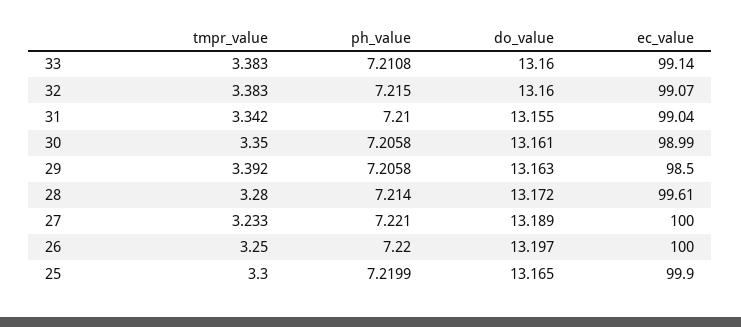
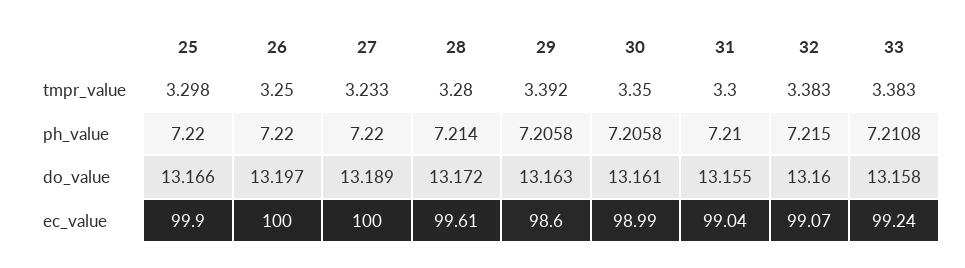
  {
    "tmpr_value": {
      "33": 3.383,
      "32": 3.383,
-     "31": 3.342,
+     "31": 3.3,
      "30": 3.35,
      "29": 3.392,
      "28": 3.28,
      "27": 3.233,
      "26": 3.25,
-     "25": 3.3
+     "25": 3.298
    },
    "ph_value": {
      "33": 7.2108,
      "32": 7.215,
      "31": 7.21,
      "30": 7.2058,
      "29": 7.2058,
      "28": 7.214,
-     "27": 7.221,
+     "27": 7.22,
      "26": 7.22,
-     "25": 7.2199
+     "25": 7.22
    },
    "do_value": {
-     "33": 13.16,
+     "33": 13.158,
      "32": 13.16,
      "31": 13.155,
      "30": 13.161,
      "29": 13.163,
      "28": 13.172,
      "27": 13.189,
      "26": 13.197,
-     "25": 13.165
+     "25": 13.166
    },
    "ec_value": {
-     "33": 99.14,
+     "33": 99.24,
      "32": 99.07,
      "31": 99.04,
      "30": 98.99,
-     "29": 98.5,
+     "29": 98.6,
      "28": 99.61,
      "27": 100,
      "26": 100,
      "25": 99.9
    }
  }

